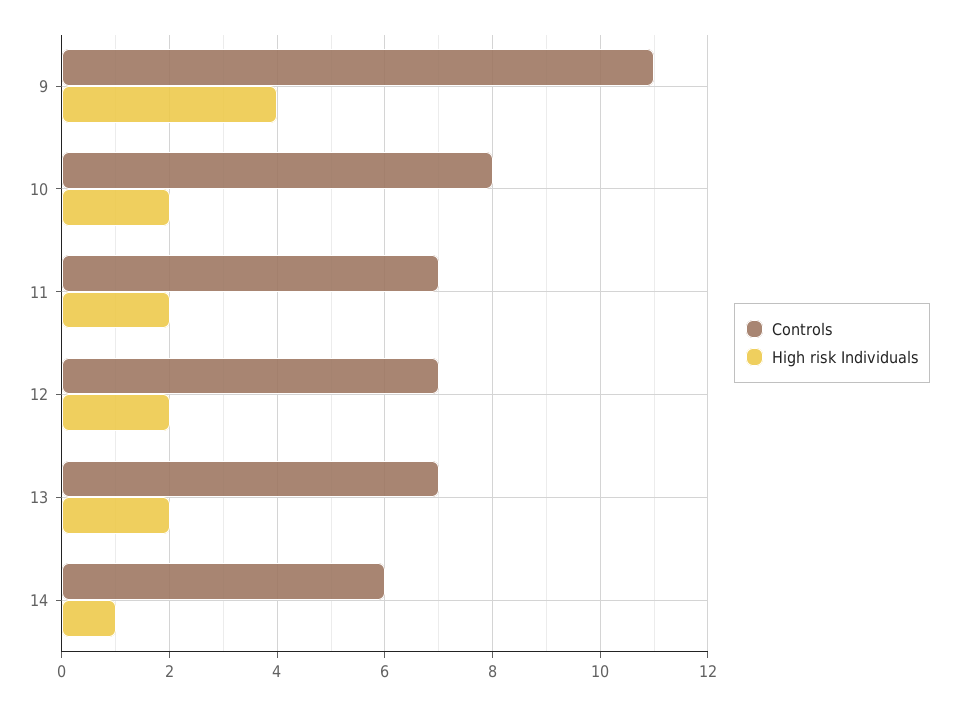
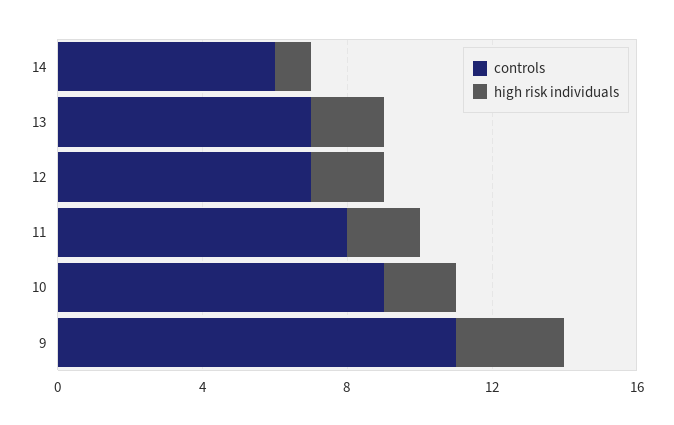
  {
    "Controls": {
      "9": 11,
-     "10": 8,
+     "10": 9,
-     "11": 7,
+     "11": 8,
      "12": 7,
      "13": 7,
      "14": 6
    },
    "High risk Individuals": {
-     "9": 4,
+     "9": 3,
      "10": 2,
      "11": 2,
      "12": 2,
      "13": 2,
      "14": 1
    }
  }

